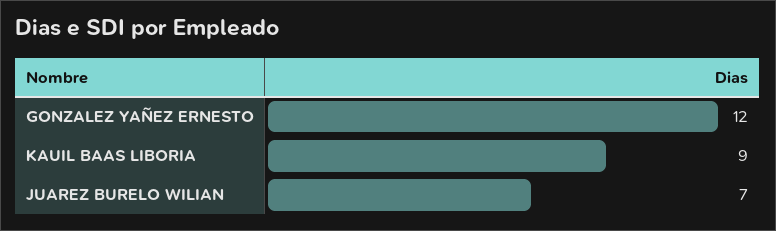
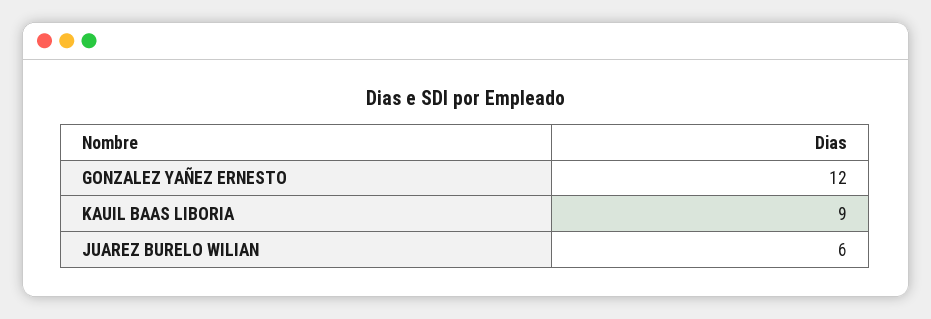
  {
    "GONZALEZ YAÑEZ ERNESTO": 12,
    "KAUIL BAAS LIBORIA": 9,
-   "JUAREZ BURELO WILIAN": 7
+   "JUAREZ BURELO WILIAN": 6
  }

